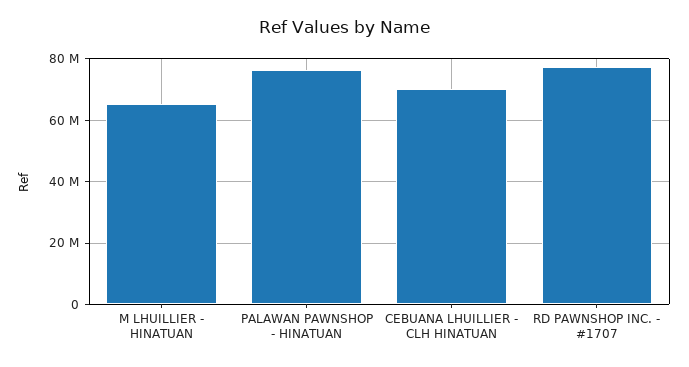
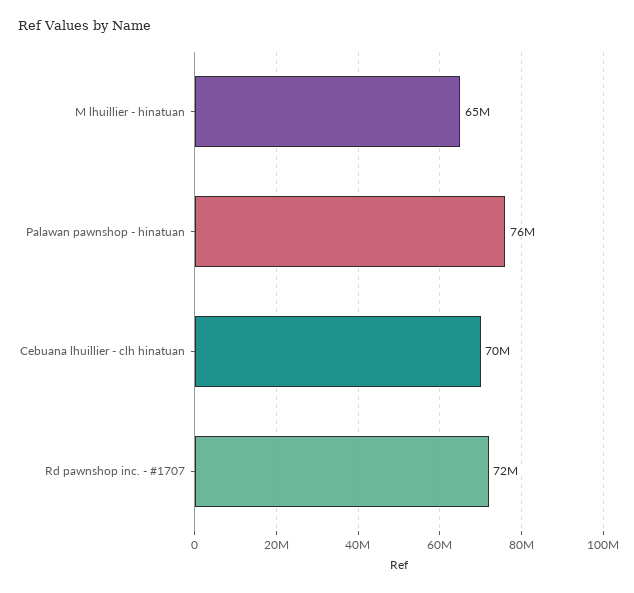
  {
    "M LHUILLIER - HINATUAN": 65000000,
    "PALAWAN PAWNSHOP - HINATUAN": 76000000,
    "CEBUANA LHUILLIER - CLH HINATUAN": 70000000,
-   "RD PAWNSHOP INC. - #1707": 78000000
+   "RD PAWNSHOP INC. - #1707": 72000000
  }

